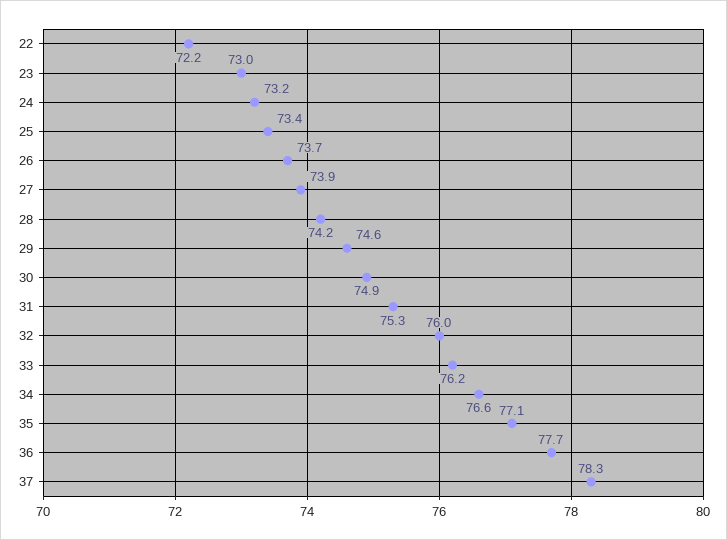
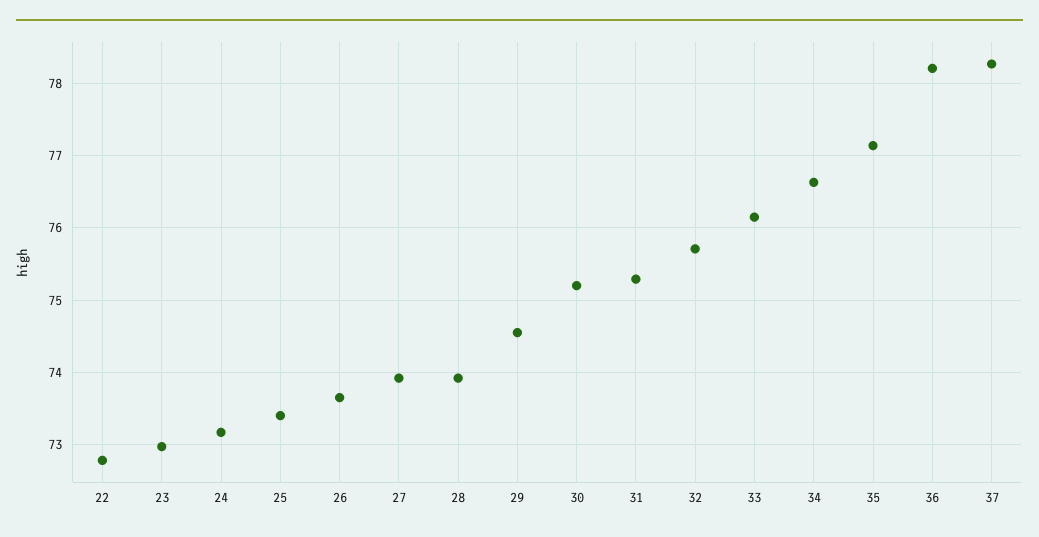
  {
-   "22": 72.2,
+   "22": 72.8,
    "23": 73,
    "24": 73.2,
    "25": 73.4,
    "26": 73.7,
    "27": 73.9,
-   "28": 74.2,
+   "28": 73.9,
    "29": 74.6,
-   "30": 74.9,
+   "30": 75.2,
    "31": 75.3,
-   "32": 76,
+   "32": 75.7,
    "33": 76.2,
    "34": 76.6,
    "35": 77.1,
-   "36": 77.7,
+   "36": 78.2,
    "37": 78.3
  }

